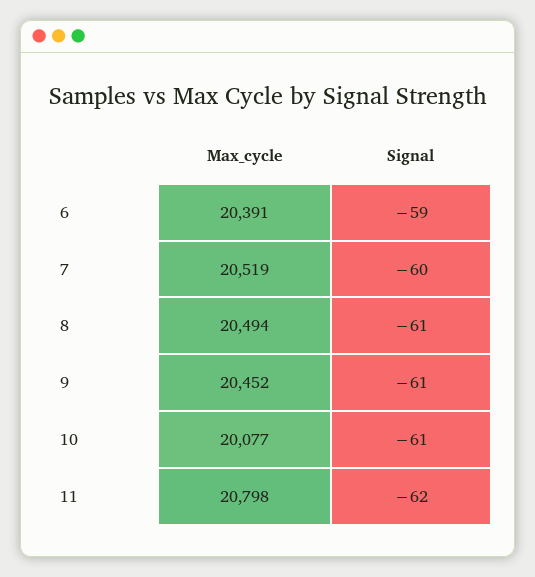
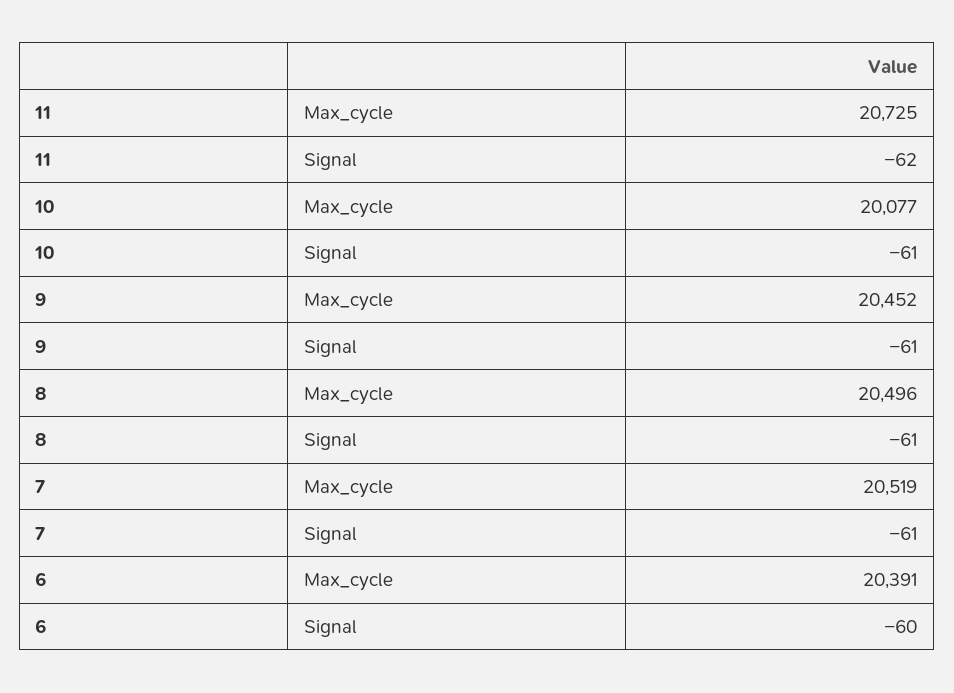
  {
    "Max_cycle": {
      "6": 20391,
      "7": 20519,
-     "8": 20494,
+     "8": 20496,
      "9": 20452,
      "10": 20077,
-     "11": 20798
+     "11": 20725
    },
    "Signal": {
-     "6": -59,
+     "6": -60,
-     "7": -60,
+     "7": -61,
      "8": -61,
      "9": -61,
      "10": -61,
      "11": -62
    }
  }

